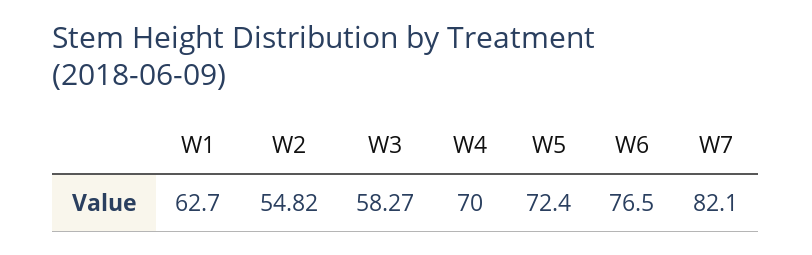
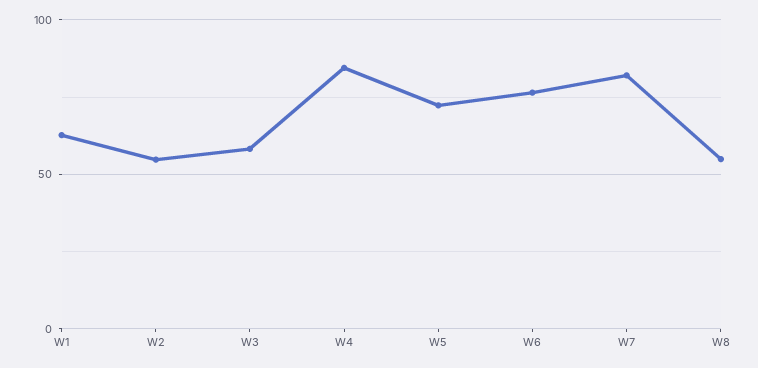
  {
    "W1": 62.7,
    "W2": 54.82,
    "W3": 58.27,
-   "W4": 70,
+   "W4": 85,
    "W5": 72.4,
    "W6": 76.5,
-   "W7": 82.1
+   "W7": 82.1,
+   "W8": 55
  }

